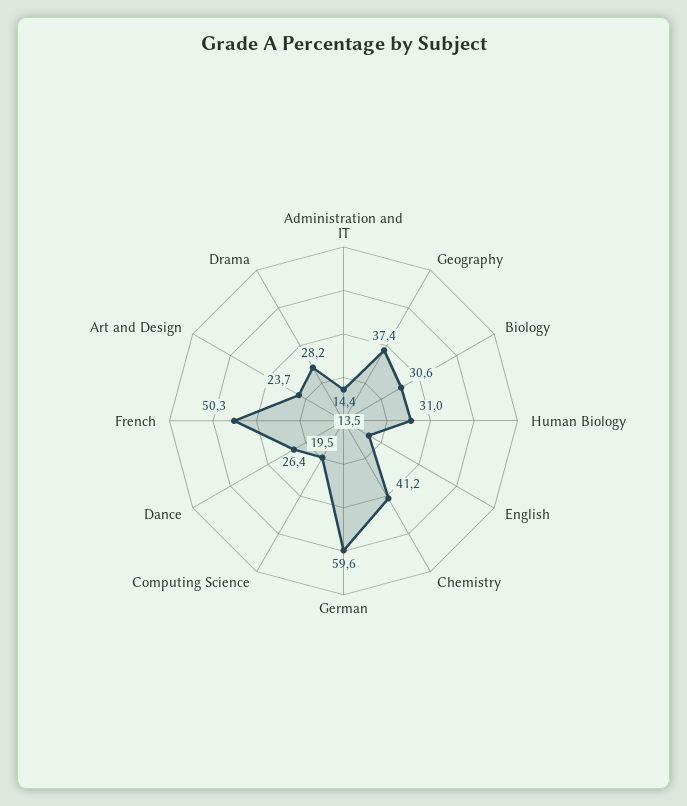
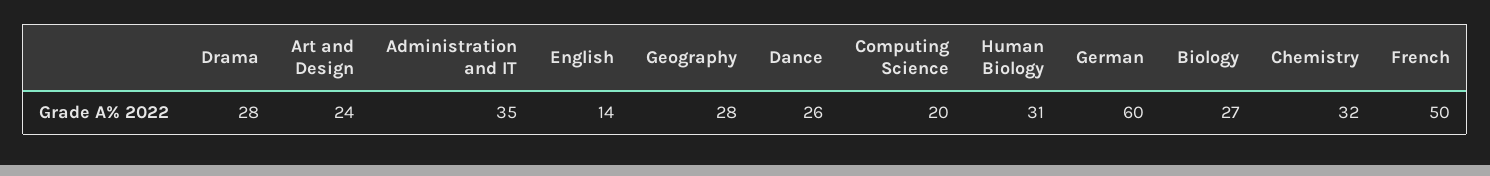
  {
-   "Administration and IT": 14.4,
+   "Administration and IT": 35,
-   "Geography": 37.4,
+   "Geography": 28,
-   "Biology": 30.6,
+   "Biology": 27,
    "Human Biology": 31,
    "English": 13.5,
-   "Chemistry": 41.2,
+   "Chemistry": 32,
    "German": 59.6,
    "Computing Science": 19.5,
    "Dance": 26.4,
    "French": 50.3,
    "Art and Design": 23.7,
    "Drama": 28.2
  }

